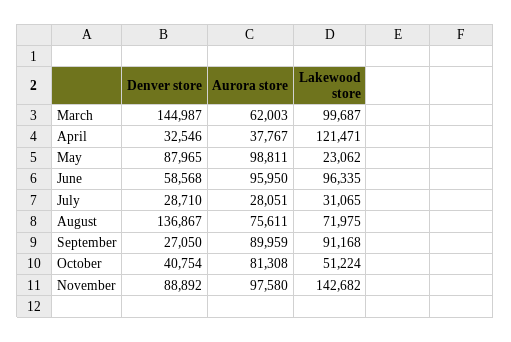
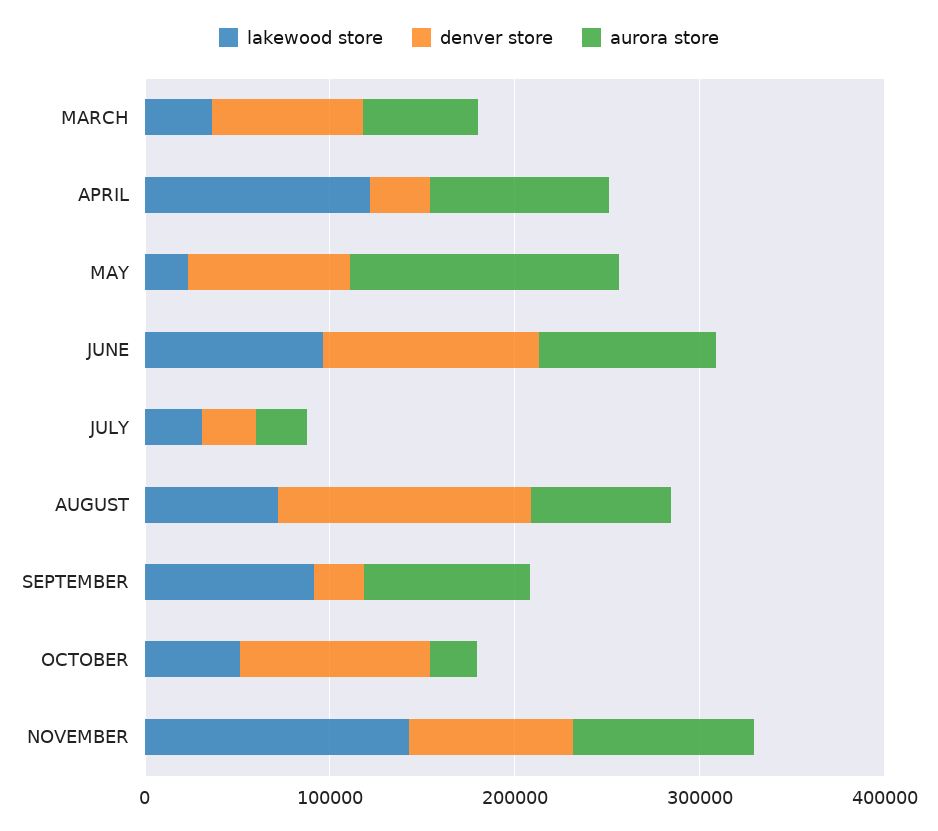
  {
    "Denver store": {
-     "March": 144987,
+     "March": 80000,
      "April": 32546,
      "May": 87965,
-     "June": 58568,
+     "June": 120000,
      "July": 28710,
      "August": 136867,
      "September": 27050,
-     "October": 40754,
+     "October": 100000,
      "November": 88892
    },
    "Aurora store": {
      "March": 62003,
-     "April": 37767,
+     "April": 100000,
-     "May": 98811,
+     "May": 140000,
      "June": 95950,
      "July": 28051,
      "August": 75611,
      "September": 89959,
-     "October": 81308,
+     "October": 20000,
      "November": 97580
    },
    "Lakewood store": {
-     "March": 99687,
+     "March": 40000,
      "April": 121471,
      "May": 23062,
      "June": 96335,
      "July": 31065,
      "August": 71975,
      "September": 91168,
      "October": 51224,
      "November": 142682
    }
  }

